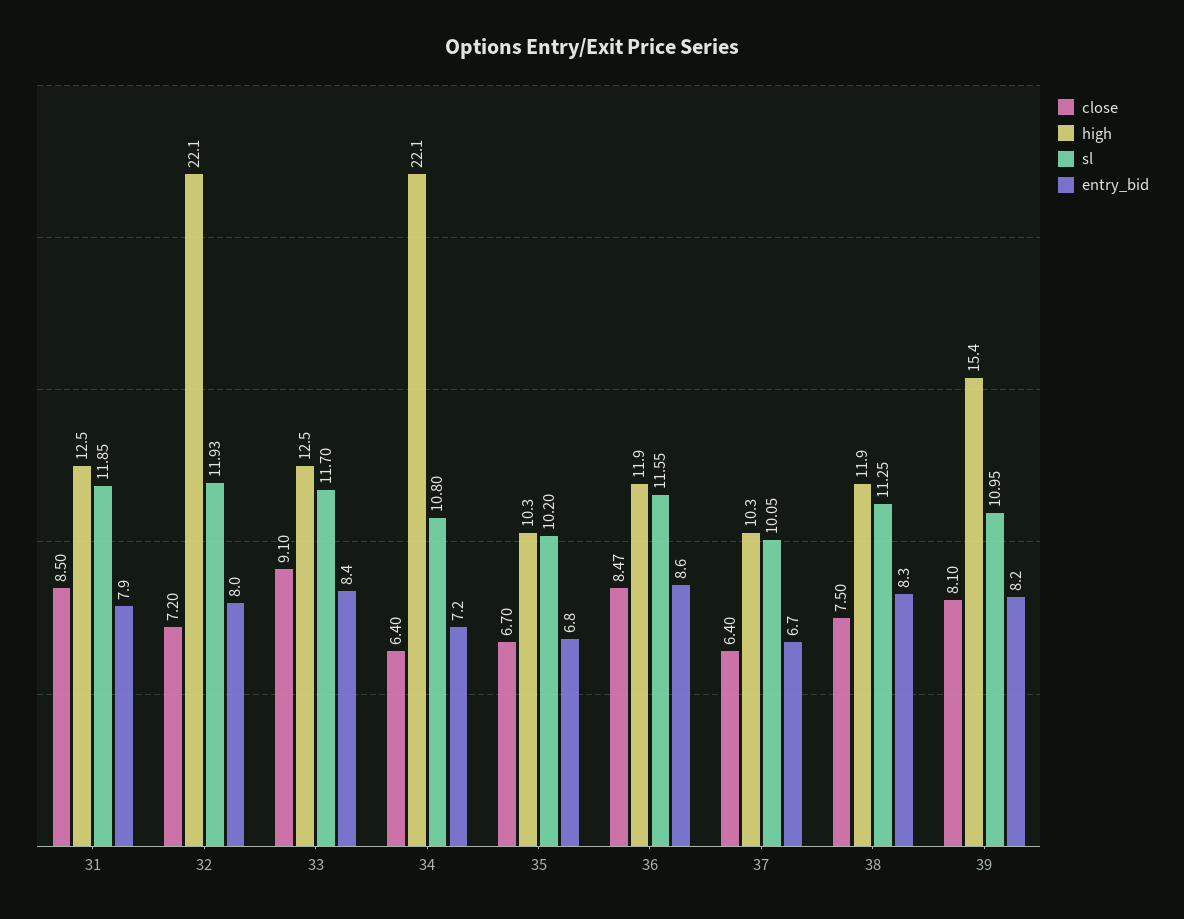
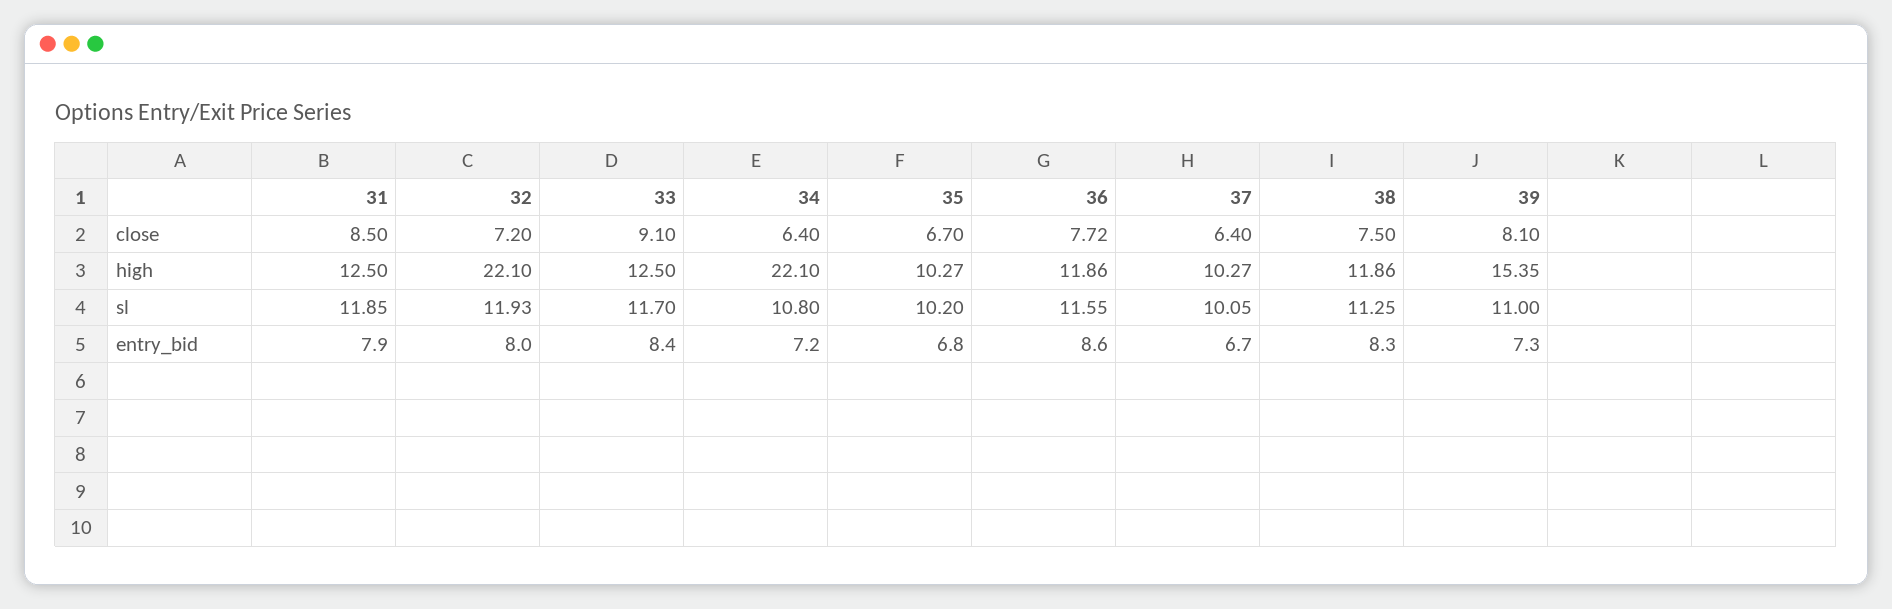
  {
    "close": {
      "31": 8.5,
      "32": 7.2,
      "33": 9.1,
      "34": 6.4,
      "35": 6.7,
-     "36": 8.47,
+     "36": 7.72,
      "37": 6.4,
      "38": 7.5,
      "39": 8.1
    },
    "high": {
      "31": 12.5,
      "32": 22.1,
      "33": 12.5,
      "34": 22.1,
      "35": 10.27,
      "36": 11.86,
      "37": 10.27,
      "38": 11.86,
      "39": 15.35
    },
    "sl": {
      "31": 11.85,
      "32": 11.93,
      "33": 11.7,
      "34": 10.8,
      "35": 10.2,
      "36": 11.55,
      "37": 10.05,
      "38": 11.25,
-     "39": 10.95
+     "39": 11
    },
    "entry_bid": {
      "31": 7.9,
      "32": 8,
      "33": 8.4,
      "34": 7.2,
      "35": 6.8,
      "36": 8.6,
      "37": 6.7,
      "38": 8.3,
-     "39": 8.2
+     "39": 7.3
    }
  }

